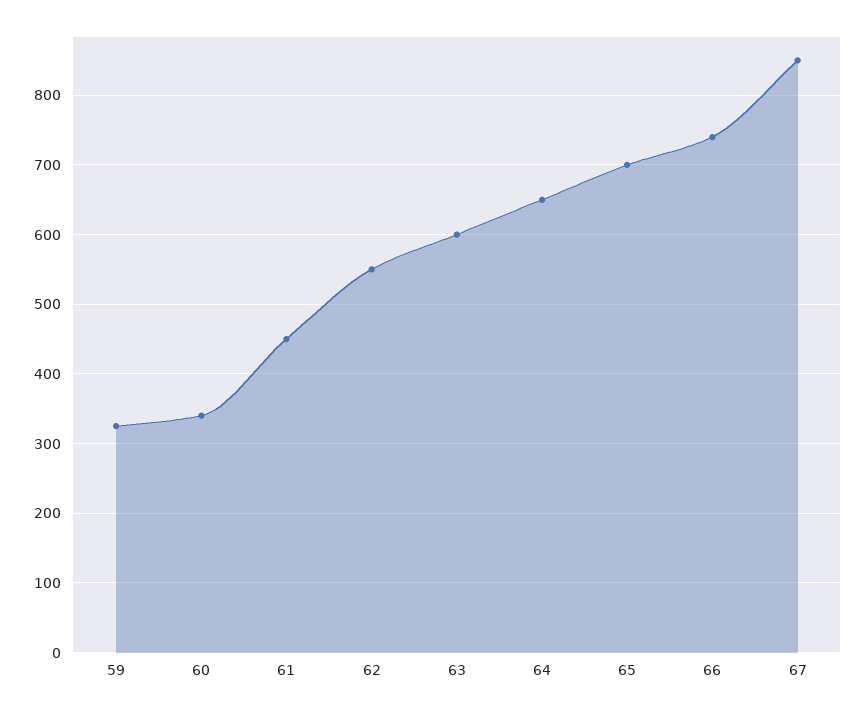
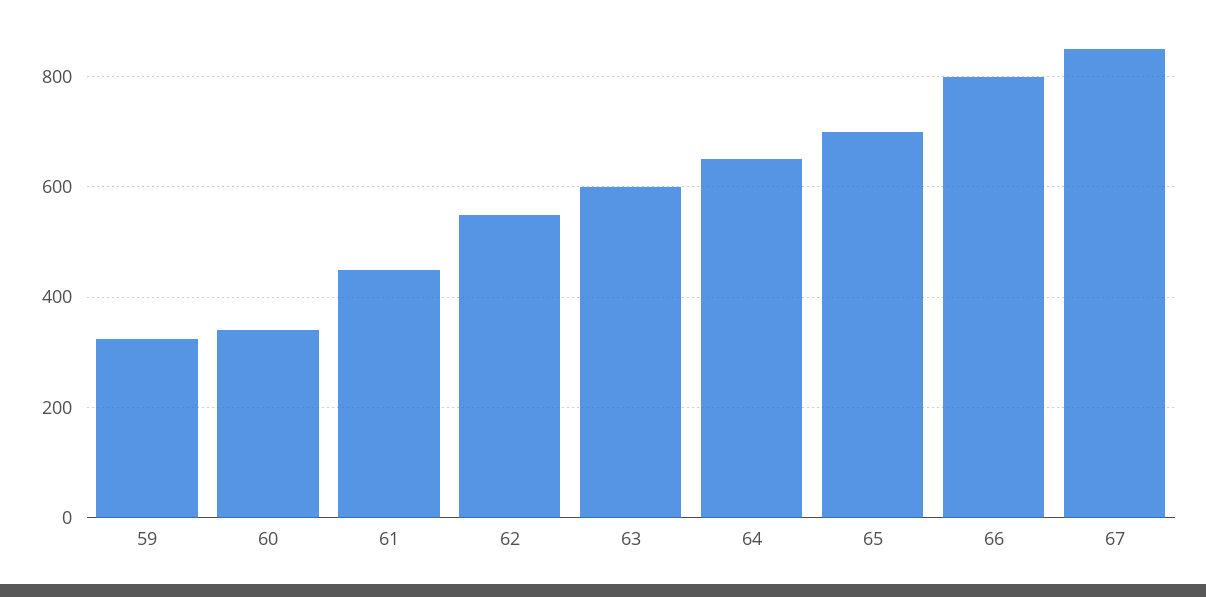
  {
    "59": 330,
    "60": 340,
    "61": 450,
    "62": 550,
    "63": 600,
    "64": 650,
    "65": 700,
-   "66": 740,
+   "66": 800,
    "67": 850
  }

